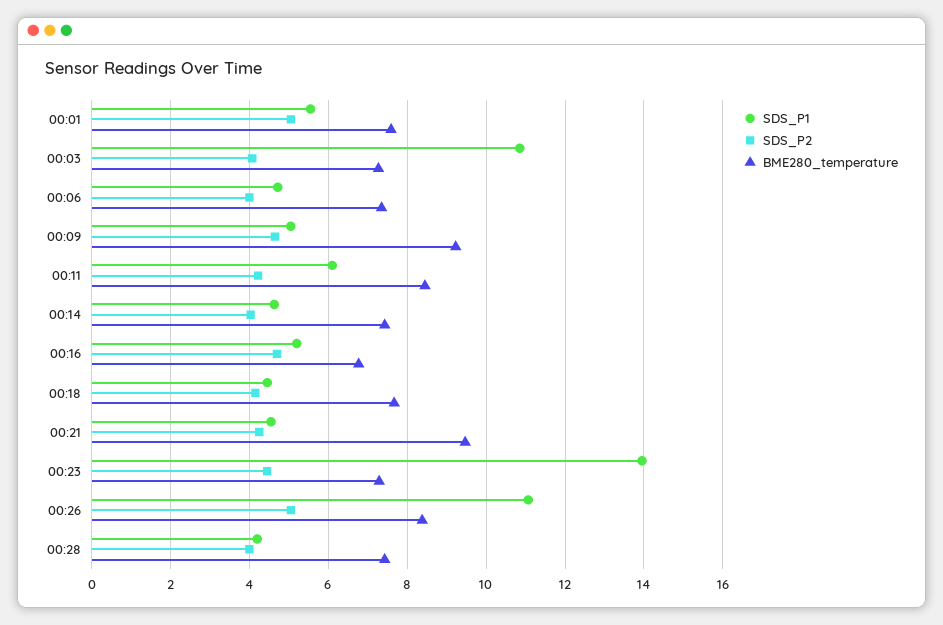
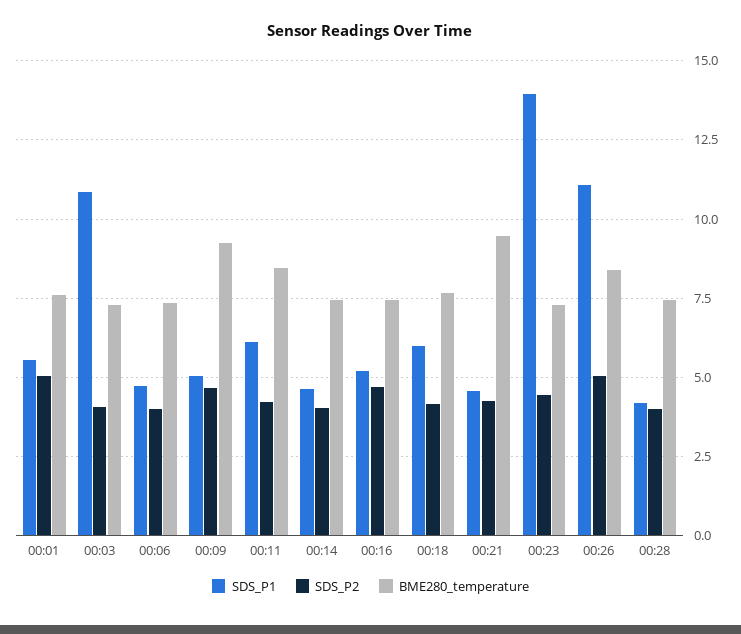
  {
    "SDS_P1": {
      "00:01": 5.6,
      "00:03": 10.8,
      "00:06": 4.8,
      "00:09": 5,
      "00:11": 6.2,
      "00:14": 4.6,
      "00:16": 5.2,
-     "00:18": 4.4,
+     "00:18": 6,
      "00:21": 4.6,
      "00:23": 14,
      "00:26": 11,
      "00:28": 4.2
    },
    "SDS_P2": {
      "00:01": 5,
      "00:03": 4,
      "00:06": 4,
      "00:09": 4.6,
      "00:11": 4.2,
      "00:14": 4,
      "00:16": 4.8,
      "00:18": 4.2,
      "00:21": 4.2,
      "00:23": 4.4,
      "00:26": 5,
      "00:28": 4
    },
    "BME280_temperature": {
      "00:01": 7.6,
      "00:03": 7.2,
      "00:06": 7.4,
      "00:09": 9.2,
      "00:11": 8.4,
      "00:14": 7.4,
-     "00:16": 6.8,
+     "00:16": 7.5,
      "00:18": 7.6,
      "00:21": 9.4,
      "00:23": 7.2,
      "00:26": 8.4,
      "00:28": 7.4
    }
  }

